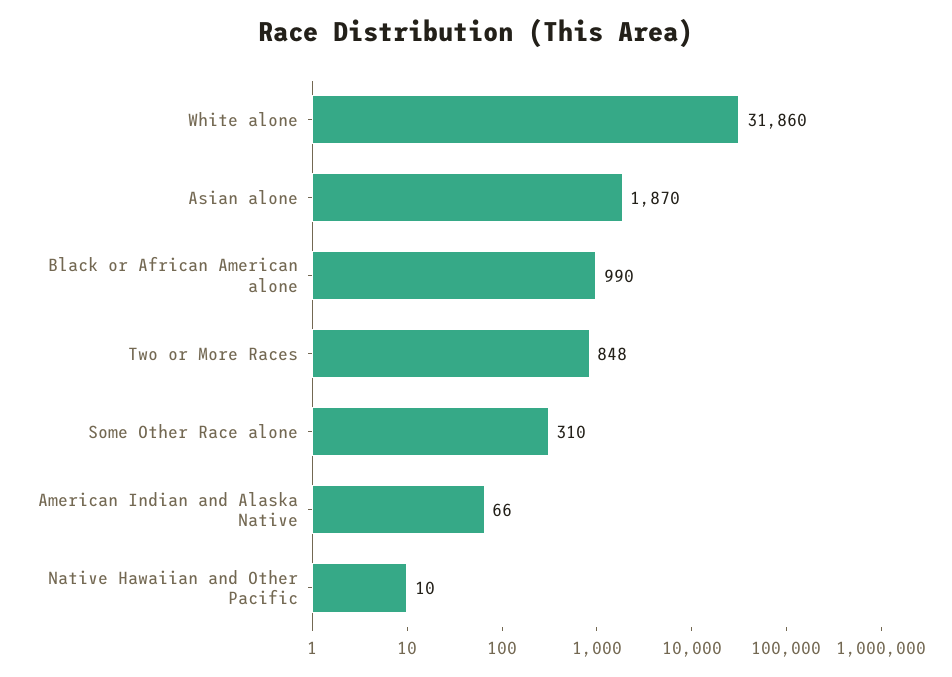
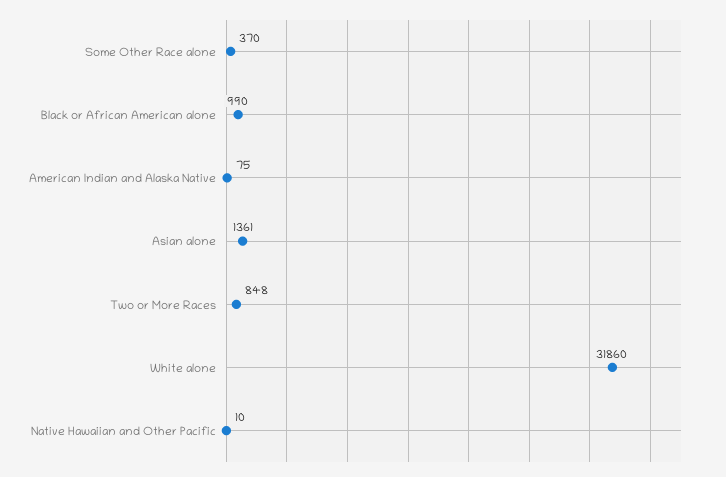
  {
    "White alone": 31860,
-   "Asian alone": 1870,
+   "Asian alone": 1361,
    "Black or African American alone": 990,
    "Two or More Races": 848,
-   "Some Other Race alone": 310,
+   "Some Other Race alone": 370,
-   "American Indian and Alaska Native": 66,
+   "American Indian and Alaska Native": 75,
    "Native Hawaiian and Other Pacific": 10
  }

